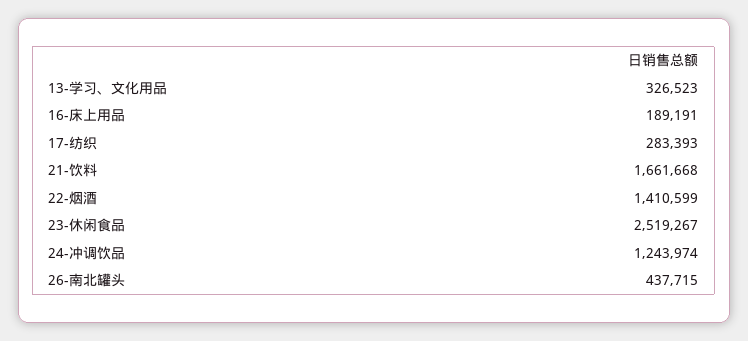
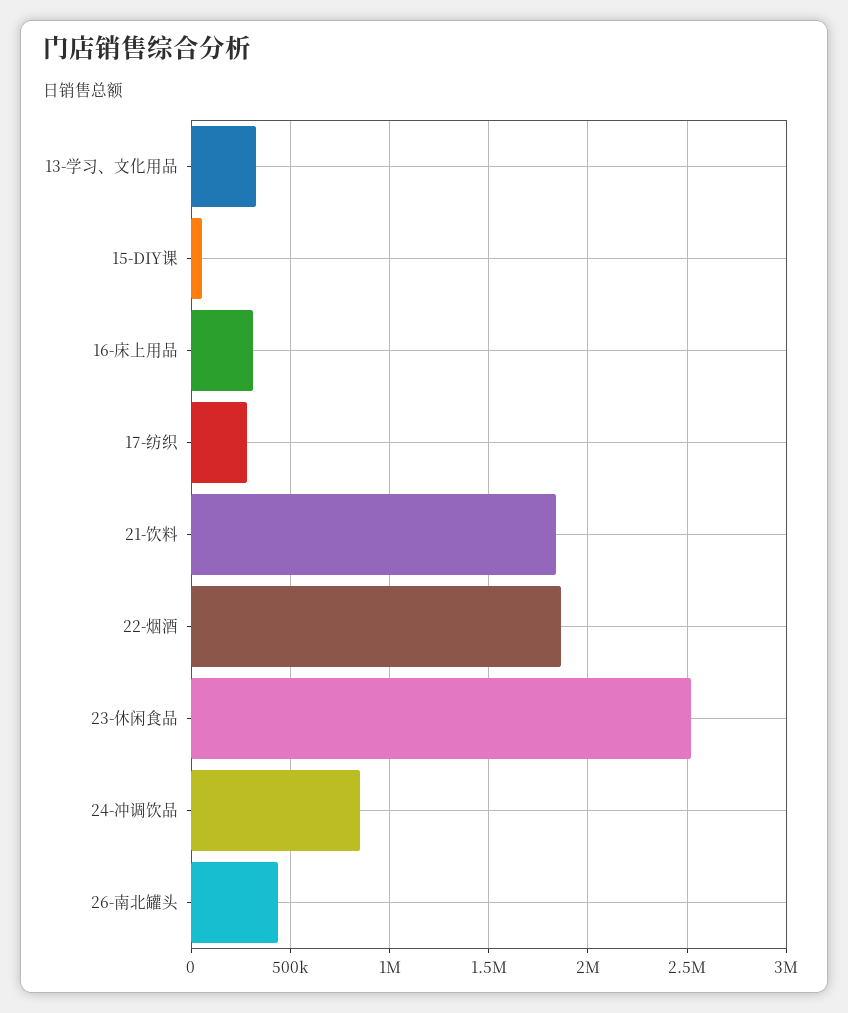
  {
    "13-学习、文化用品": 326523,
-   "16-床上用品": 189191,
+   "16-床上用品": 300000,
    "17-纺织": 283393,
-   "21-饮料": 1661668,
+   "21-饮料": 1850000,
-   "22-烟酒": 1410599,
+   "22-烟酒": 1850000,
    "23-休闲食品": 2519267,
-   "24-冲调饮品": 1243974,
+   "24-冲调饮品": 850000,
-   "26-南北罐头": 437715
+   "26-南北罐头": 437715,
+   "15-DIY课": 50000
  }

